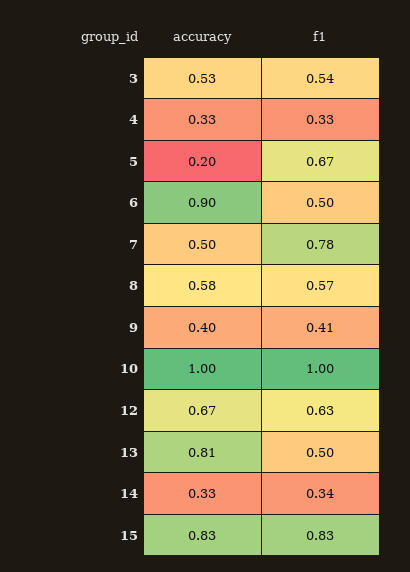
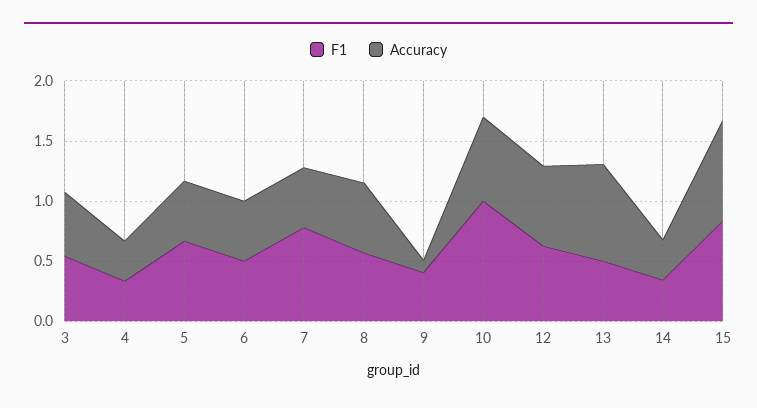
  {
    "accuracy": {
      "3": 0.53,
      "4": 0.33,
-     "5": 0.2,
+     "5": 0.5,
-     "6": 0.9,
+     "6": 0.5,
      "7": 0.5,
      "8": 0.58,
-     "9": 0.4,
+     "9": 0.1,
-     "10": 1,
+     "10": 0.7,
      "12": 0.67,
      "13": 0.81,
      "14": 0.33,
      "15": 0.83
    },
    "f1": {
      "3": 0.54,
      "4": 0.33,
      "5": 0.67,
      "6": 0.5,
      "7": 0.78,
      "8": 0.57,
      "9": 0.41,
      "10": 1,
      "12": 0.63,
      "13": 0.5,
      "14": 0.34,
      "15": 0.83
    }
  }

